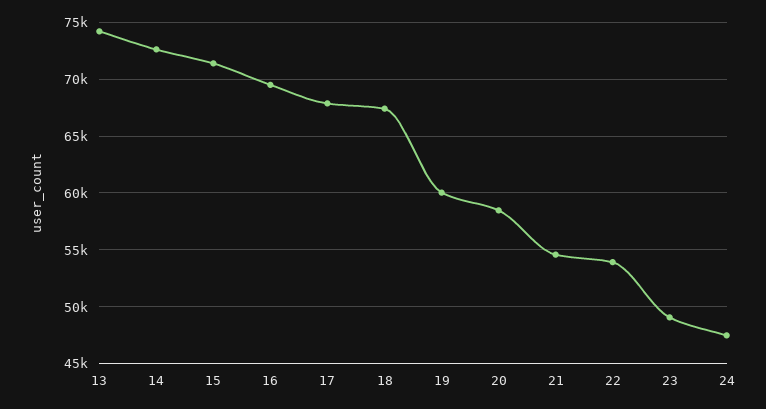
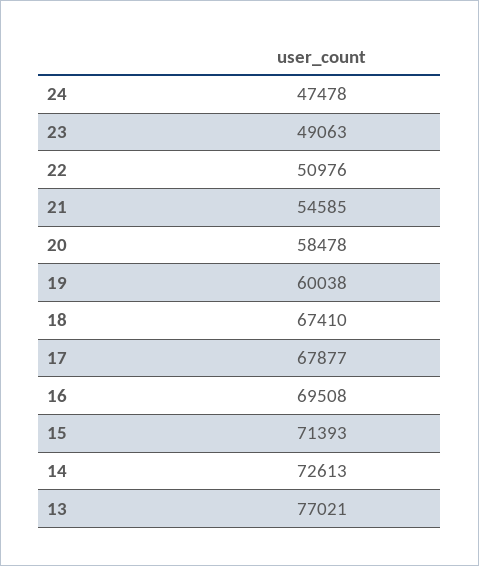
  {
-   "13": 74000,
+   "13": 77021,
    "14": 72613,
    "15": 71393,
    "16": 69508,
    "17": 67877,
    "18": 67410,
    "19": 60038,
    "20": 58478,
    "21": 54585,
-   "22": 54000,
+   "22": 50976,
    "23": 49063,
    "24": 47478
  }

